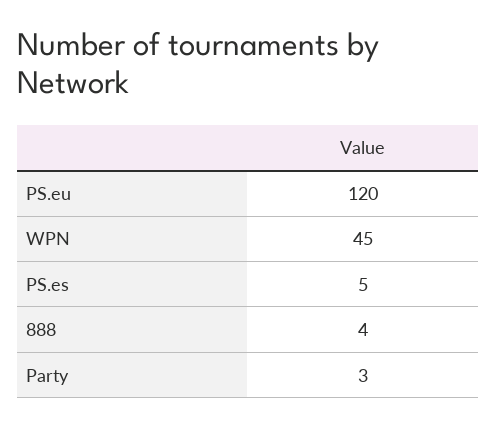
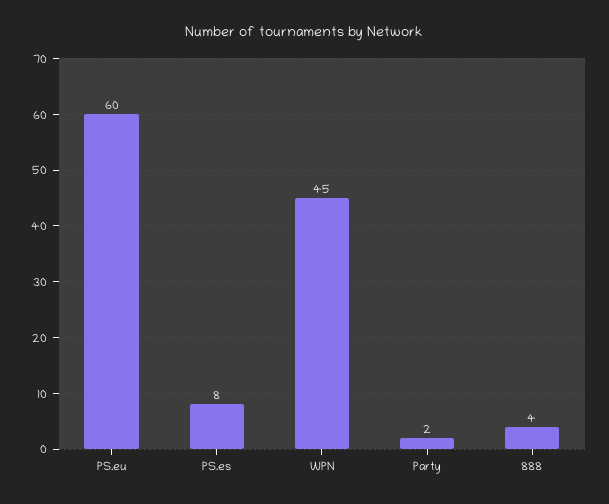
  {
-   "PS.eu": 120,
+   "PS.eu": 60,
    "WPN": 45,
-   "PS.es": 5,
+   "PS.es": 8,
    "888": 4,
-   "Party": 3
+   "Party": 2
  }

